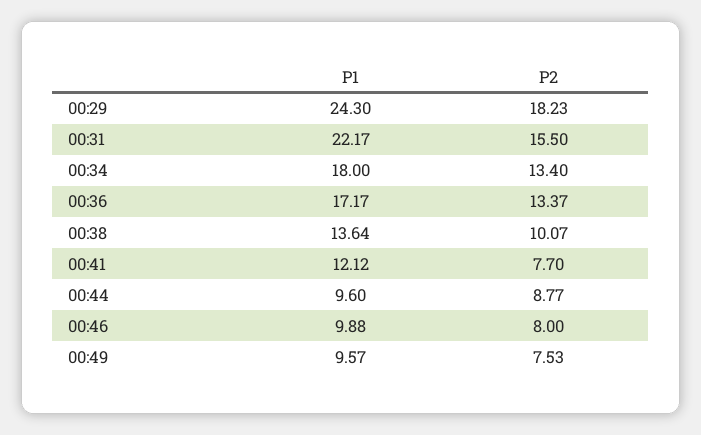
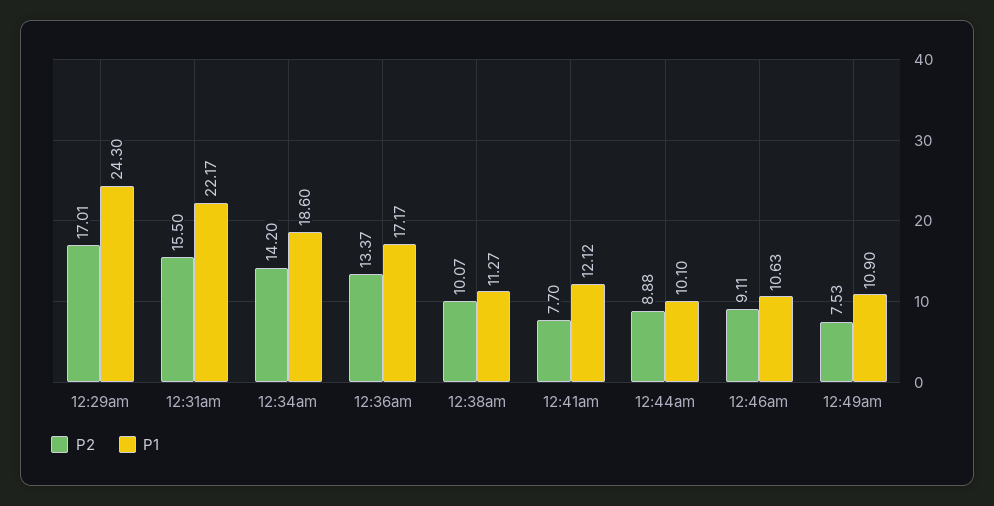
  {
    "P1": {
      "00:29": 24.3,
      "00:31": 22.17,
-     "00:34": 18,
+     "00:34": 18.6,
      "00:36": 17.17,
-     "00:38": 13.64,
+     "00:38": 11.27,
      "00:41": 12.12,
-     "00:44": 9.6,
+     "00:44": 10.1,
-     "00:46": 9.88,
+     "00:46": 10.63,
-     "00:49": 9.57
+     "00:49": 10.9
    },
    "P2": {
-     "00:29": 18.23,
+     "00:29": 17.01,
      "00:31": 15.5,
-     "00:34": 13.4,
+     "00:34": 14.2,
      "00:36": 13.37,
      "00:38": 10.07,
      "00:41": 7.7,
-     "00:44": 8.77,
+     "00:44": 8.88,
-     "00:46": 8,
+     "00:46": 9.11,
      "00:49": 7.53
    }
  }

